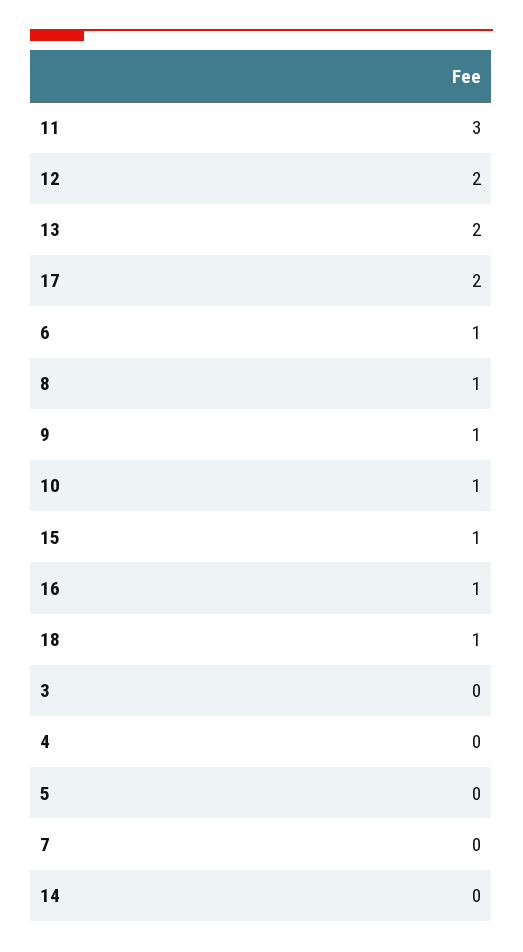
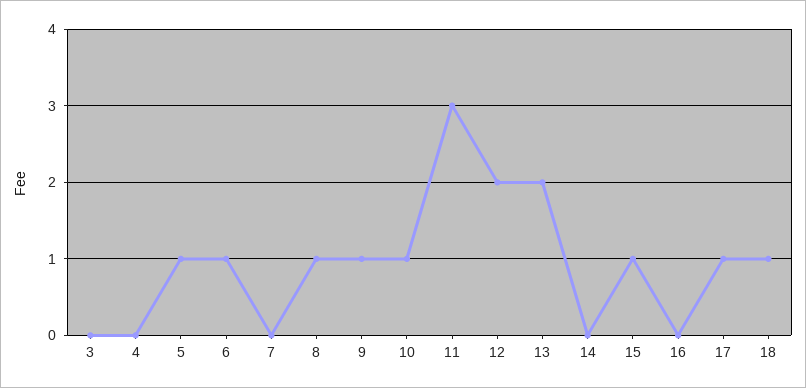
  {
    "11": 3,
    "12": 2,
    "13": 2,
-   "17": 2,
+   "17": 1,
    "6": 1,
    "8": 1,
    "9": 1,
    "10": 1,
    "15": 1,
-   "16": 1,
+   "16": 0,
    "18": 1,
    "3": 0,
    "4": 0,
-   "5": 0,
+   "5": 1,
    "7": 0,
    "14": 0
  }

